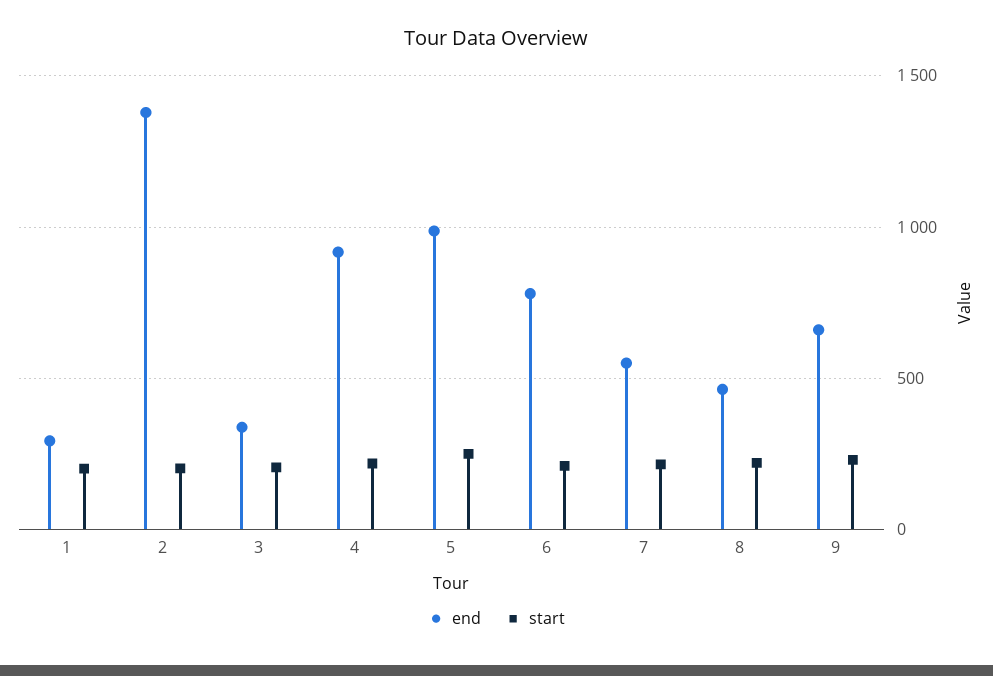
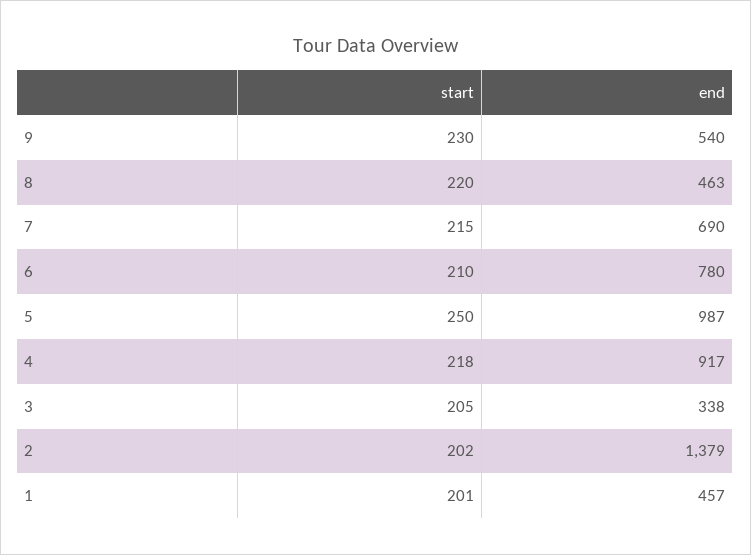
  {
    "end": {
-     "1": 300,
+     "1": 457,
      "2": 1379,
      "3": 338,
      "4": 917,
      "5": 987,
      "6": 780,
-     "7": 550,
+     "7": 690,
      "8": 463,
-     "9": 650
+     "9": 540
    },
    "start": {
      "1": 201,
      "2": 202,
      "3": 205,
      "4": 218,
      "5": 250,
      "6": 210,
      "7": 215,
      "8": 220,
      "9": 230
    }
  }

